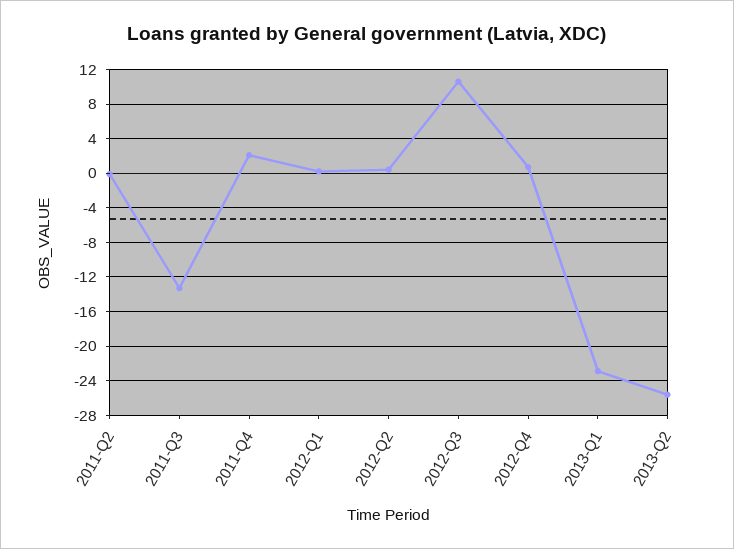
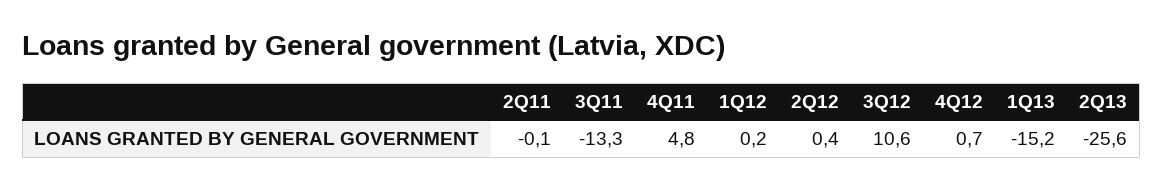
  {
    "2011-Q2": -0.1,
    "2011-Q3": -13.3,
-   "2011-Q4": 2,
+   "2011-Q4": 4.8,
    "2012-Q1": 0.2,
    "2012-Q2": 0.4,
    "2012-Q3": 10.6,
    "2012-Q4": 0.7,
-   "2013-Q1": -23,
+   "2013-Q1": -15.2,
    "2013-Q2": -25.6
  }

